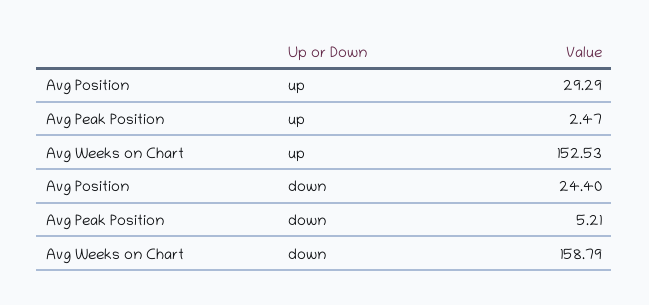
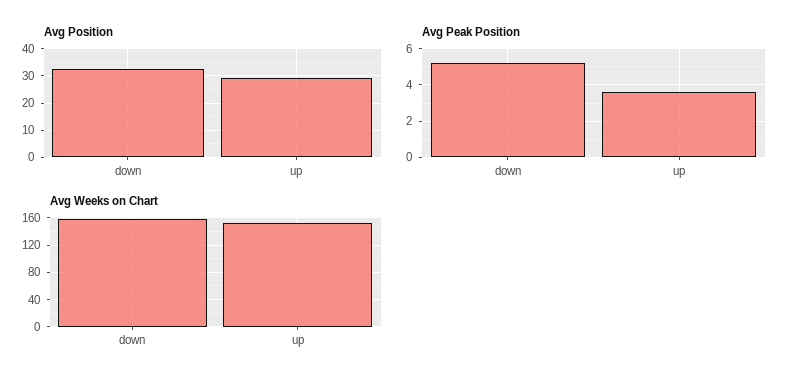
  {
    "Avg Position": {
      "up": 29.29,
-     "down": 24.4
+     "down": 32.5
    },
    "Avg Peak Position": {
-     "up": 2.47,
+     "up": 3.5,
      "down": 5.21
    },
    "Avg Weeks on Chart": {
      "up": 152.53,
      "down": 158.79
    }
  }

